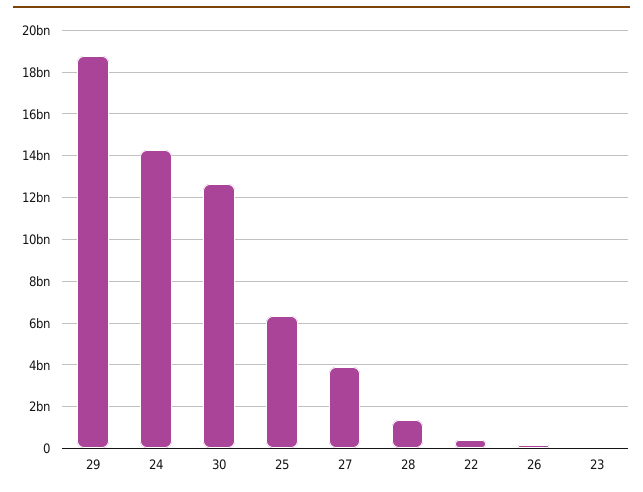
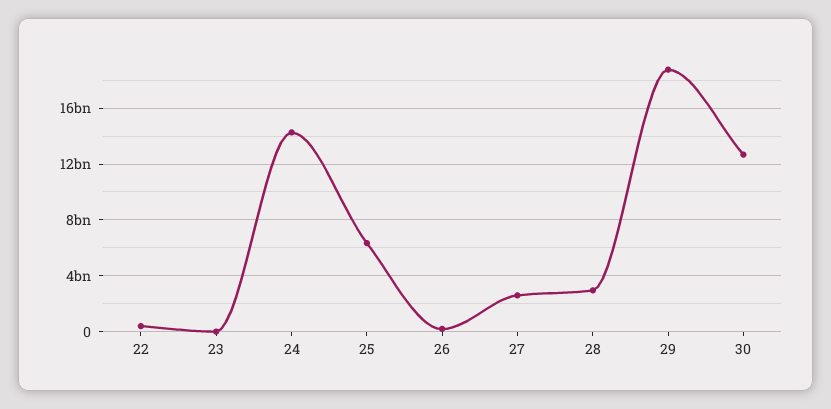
  {
    "29": 19000000000,
    "24": 14500000000,
    "30": 12500000000,
    "25": 6500000000,
-   "27": 4000000000,
+   "27": 2500000000,
-   "28": 1500000000,
+   "28": 3000000000,
    "22": 500000000,
    "26": 0,
    "23": 0
  }

